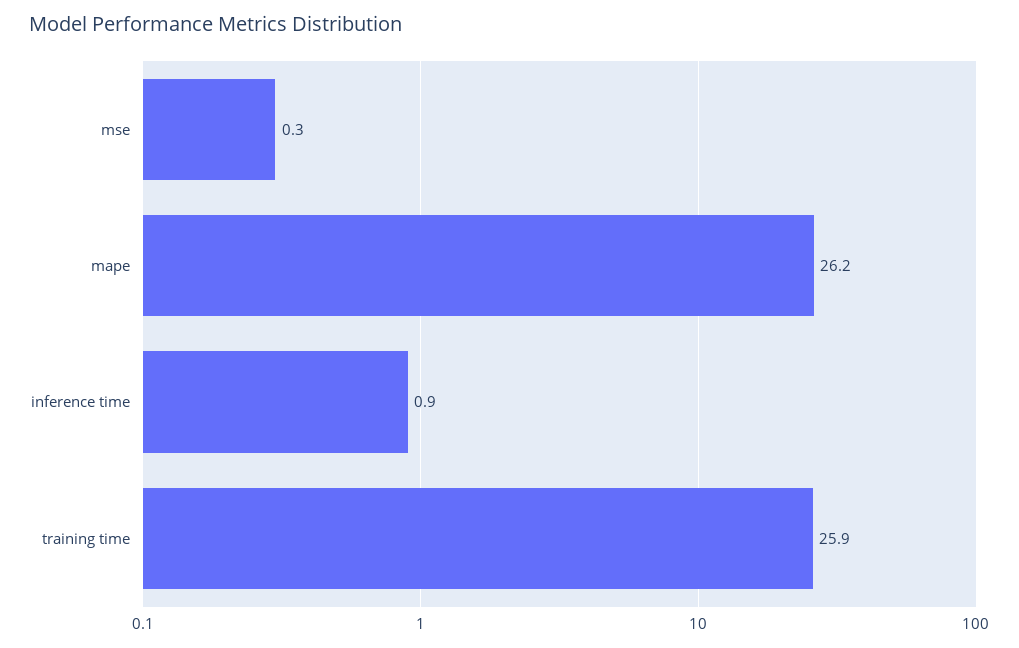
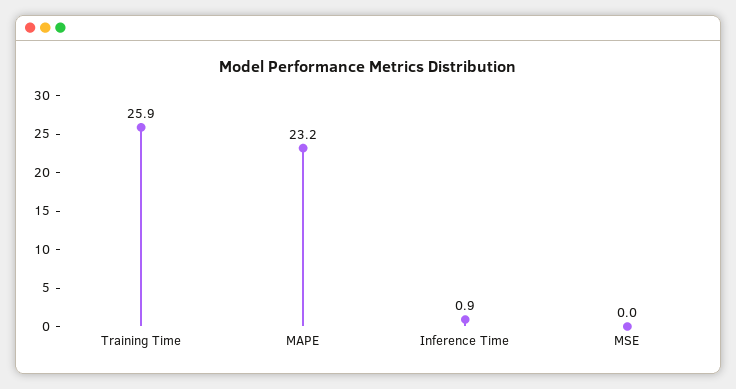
  {
-   "mse": 0.3,
+   "mse": 0,
-   "mape": 26.2,
+   "mape": 23.2,
    "inference time": 0.9,
    "training time": 25.9
  }

